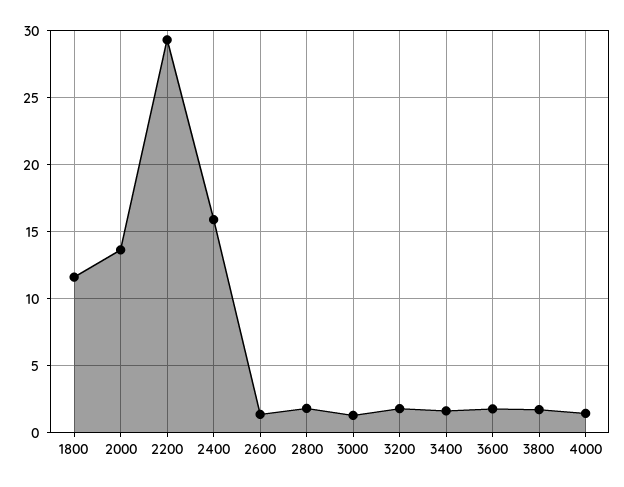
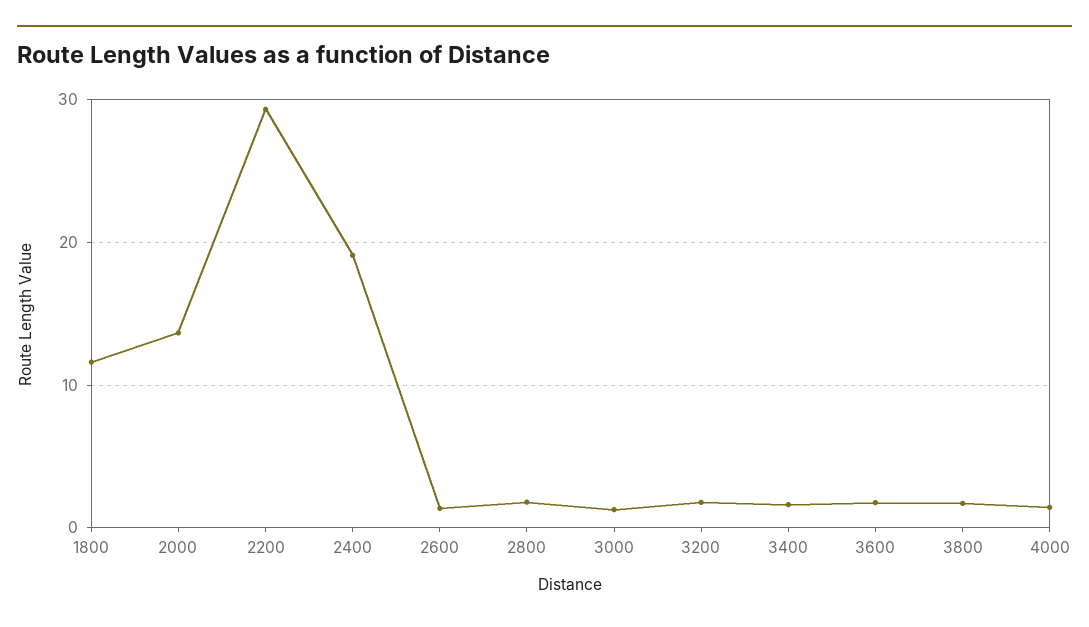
  {
    "1800": 11.5,
    "2000": 13.5,
    "2200": 29.5,
-   "2400": 16,
+   "2400": 19,
    "2600": 1.5,
    "2800": 2,
    "3000": 1.5,
    "3200": 2,
    "3400": 1.5,
    "3600": 2,
    "3800": 1.5,
    "4000": 1.5
  }

